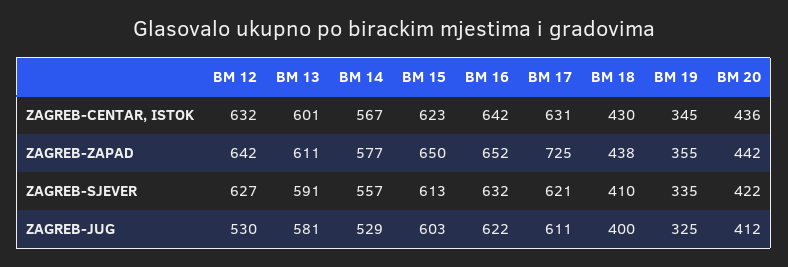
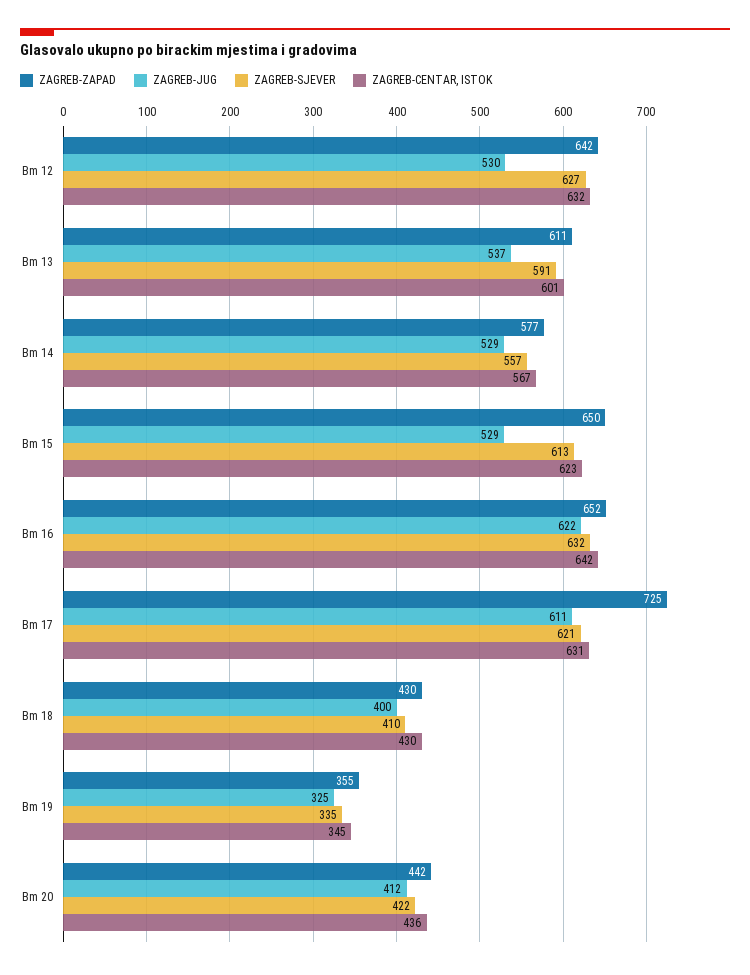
  {
    "ZAGREB-CENTAR, ISTOK": {
      "BM 12": 632,
      "BM 13": 601,
      "BM 14": 567,
      "BM 15": 623,
      "BM 16": 642,
      "BM 17": 631,
      "BM 18": 430,
      "BM 19": 345,
      "BM 20": 436
    },
    "ZAGREB-ZAPAD": {
      "BM 12": 642,
      "BM 13": 611,
      "BM 14": 577,
      "BM 15": 650,
      "BM 16": 652,
      "BM 17": 725,
-     "BM 18": 438,
+     "BM 18": 430,
      "BM 19": 355,
      "BM 20": 442
    },
    "ZAGREB-SJEVER": {
      "BM 12": 627,
      "BM 13": 591,
      "BM 14": 557,
      "BM 15": 613,
      "BM 16": 632,
      "BM 17": 621,
      "BM 18": 410,
      "BM 19": 335,
      "BM 20": 422
    },
    "ZAGREB-JUG": {
      "BM 12": 530,
-     "BM 13": 581,
+     "BM 13": 537,
      "BM 14": 529,
-     "BM 15": 603,
+     "BM 15": 529,
      "BM 16": 622,
      "BM 17": 611,
      "BM 18": 400,
      "BM 19": 325,
      "BM 20": 412
    }
  }

